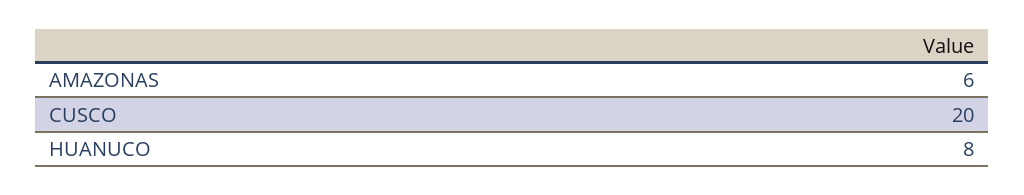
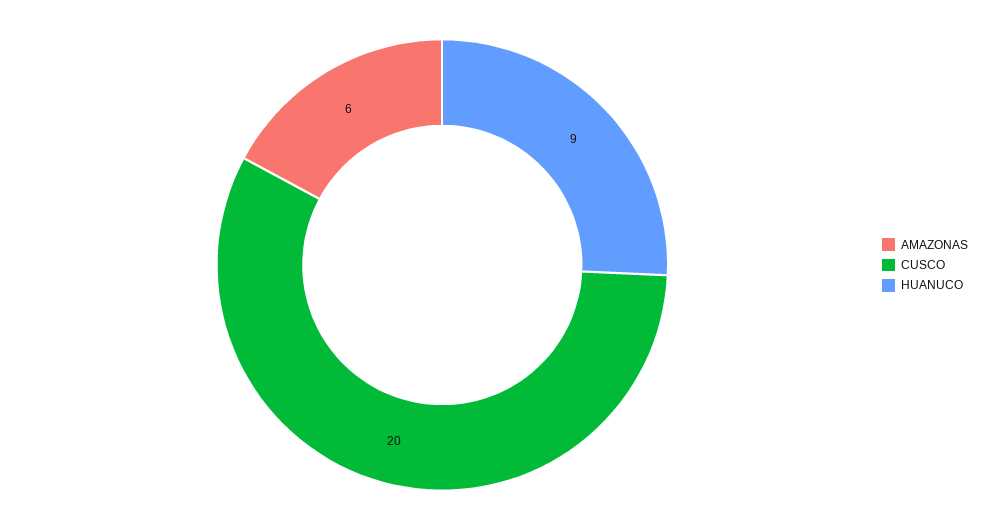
  {
    "AMAZONAS": 6,
    "CUSCO": 20,
-   "HUANUCO": 8
+   "HUANUCO": 9
  }

